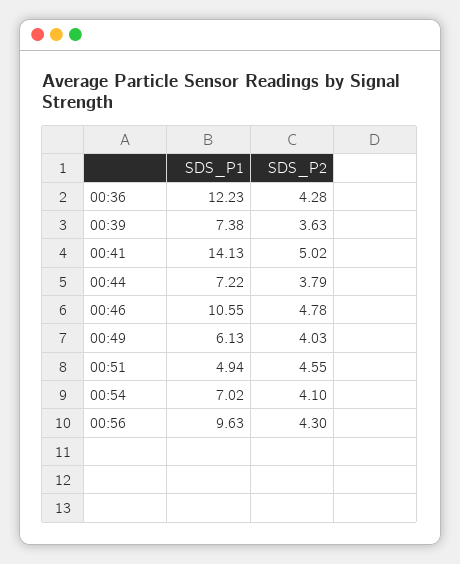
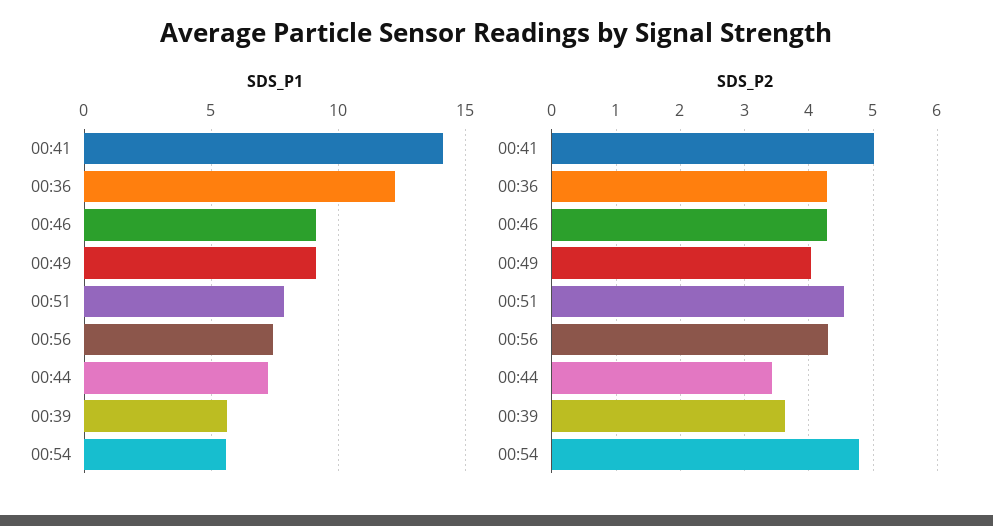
  {
    "SDS_P1": {
      "00:36": 12.23,
-     "00:39": 7.38,
+     "00:39": 5.5,
      "00:41": 14.13,
      "00:44": 7.22,
-     "00:46": 10.55,
+     "00:46": 9,
-     "00:49": 6.13,
+     "00:49": 9,
-     "00:51": 4.94,
+     "00:51": 8,
-     "00:54": 7.02,
+     "00:54": 5.5,
-     "00:56": 9.63
+     "00:56": 7.5
    },
    "SDS_P2": {
      "00:36": 4.28,
      "00:39": 3.63,
      "00:41": 5.02,
-     "00:44": 3.79,
+     "00:44": 3.4,
-     "00:46": 4.78,
+     "00:46": 4.3,
      "00:49": 4.03,
      "00:51": 4.55,
-     "00:54": 4.1,
+     "00:54": 4.8,
      "00:56": 4.3
    }
  }

